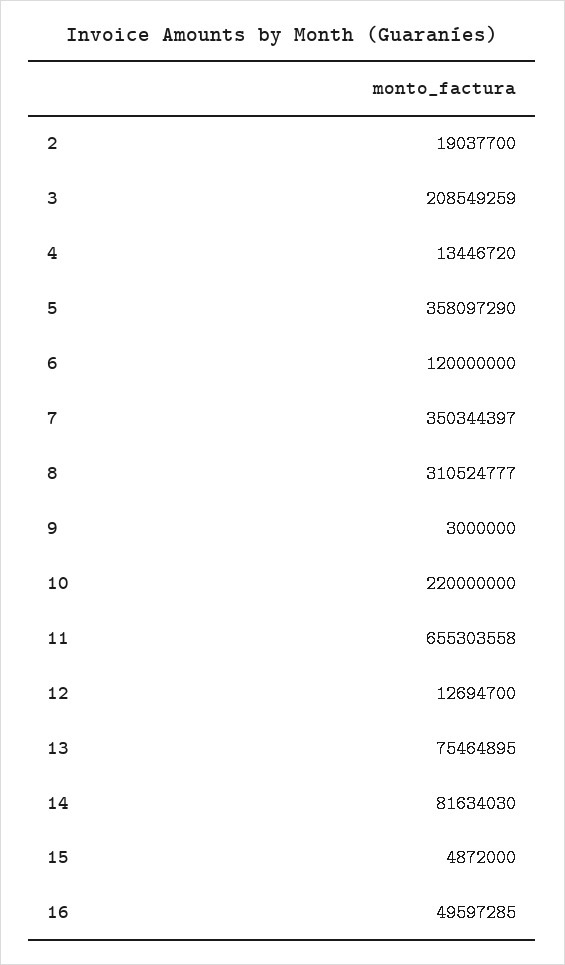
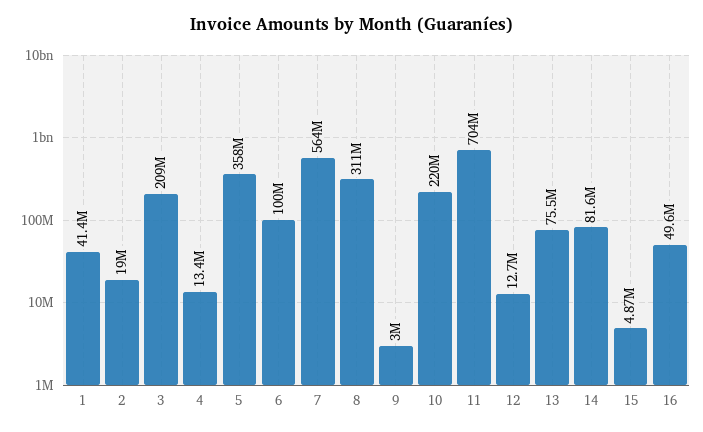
  {
    "2": 19037700,
    "3": 208549259,
    "4": 13446720,
    "5": 358097290,
-   "6": 120000000,
+   "6": 100000000,
-   "7": 350344397,
+   "7": 564000000,
    "8": 310524777,
    "9": 3000000,
    "10": 220000000,
-   "11": 655303558,
+   "11": 704000000,
    "12": 12694700,
    "13": 75464895,
    "14": 81634030,
    "15": 4872000,
-   "16": 49597285
+   "16": 49597285,
+   "1": 41400000
  }

